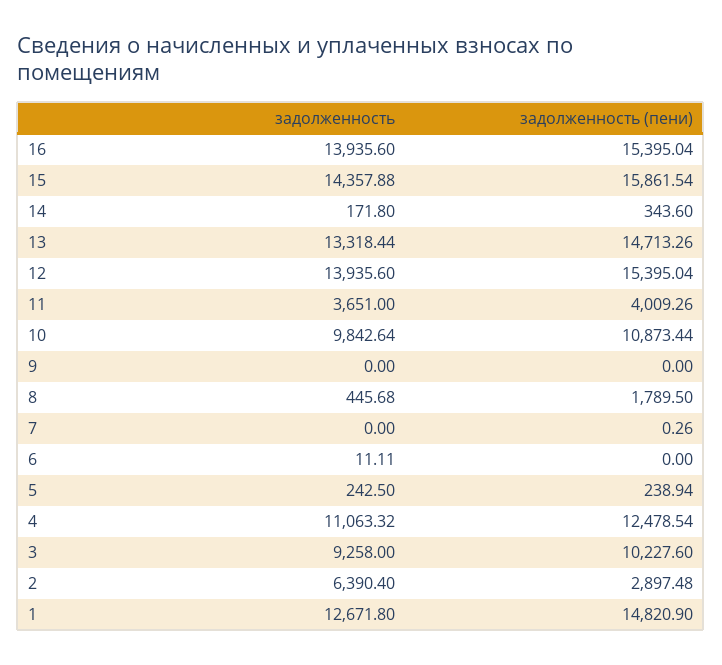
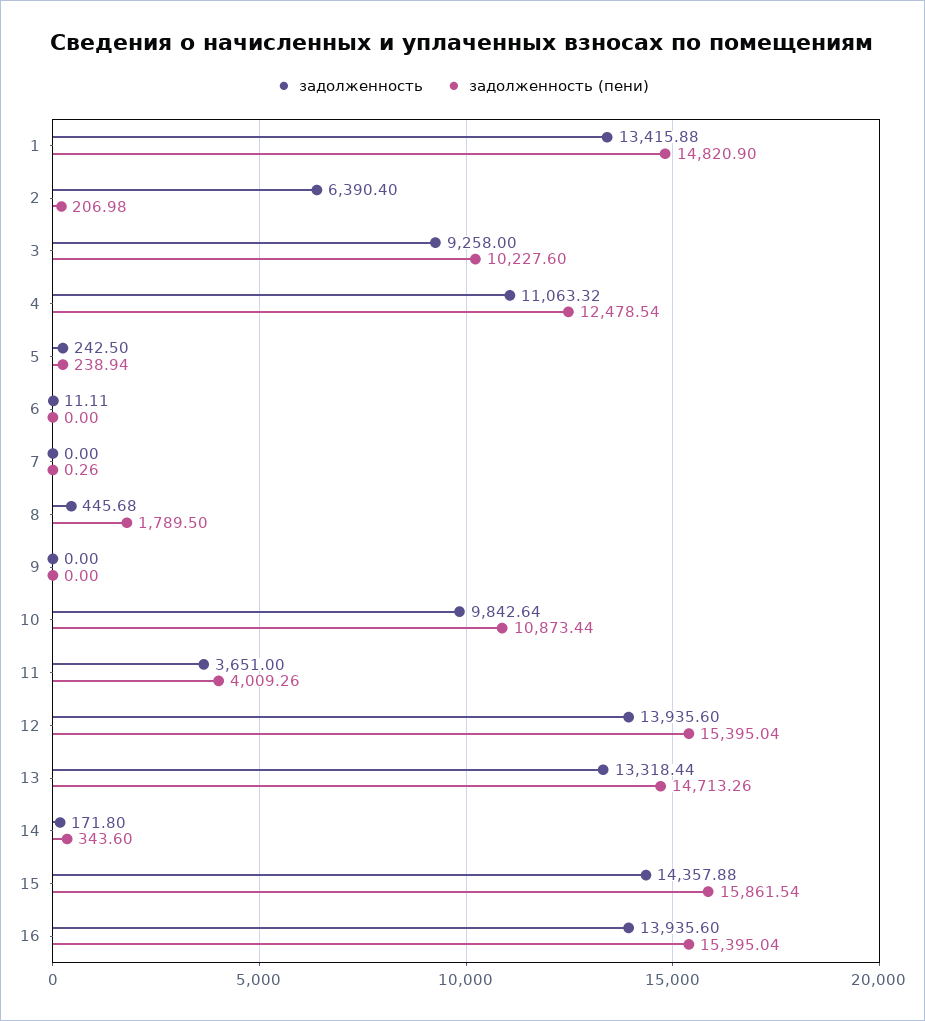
  {
    "задолженность": {
      "16": 13935.6,
      "15": 14357.88,
      "14": 171.8,
      "13": 13318.44,
      "12": 13935.6,
      "11": 3651,
      "10": 9842.64,
      "9": 0,
      "8": 445.68,
      "7": 0,
      "6": 11.11,
      "5": 242.5,
      "4": 11063.32,
      "3": 9258,
      "2": 6390.4,
-     "1": 12671.8
+     "1": 13415.88
    },
    "задолженность (пени)": {
      "16": 15395.04,
      "15": 15861.54,
      "14": 343.6,
      "13": 14713.26,
      "12": 15395.04,
      "11": 4009.26,
      "10": 10873.44,
      "9": 0,
      "8": 1789.5,
      "7": 0.26,
      "6": 0,
      "5": 238.94,
      "4": 12478.54,
      "3": 10227.6,
-     "2": 2897.48,
+     "2": 206.98,
      "1": 14820.9
    }
  }

